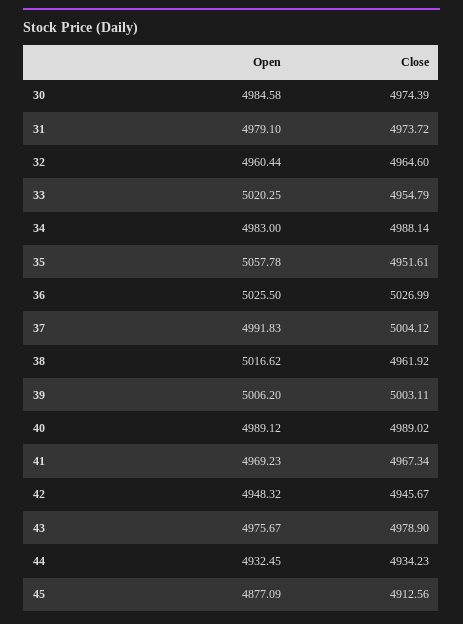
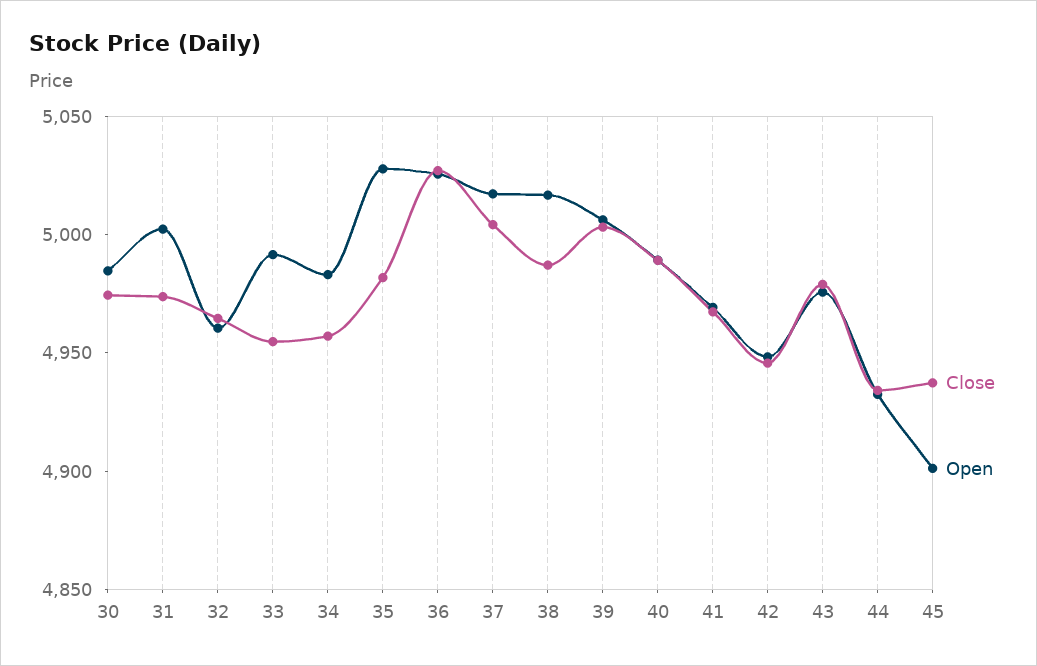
  {
    "Open": {
      "30": 4984.58,
-     "31": 4979.1,
+     "31": 5000,
      "32": 4960.44,
-     "33": 5020.25,
+     "33": 4990,
      "34": 4983,
-     "35": 5057.78,
+     "35": 5030,
      "36": 5025.5,
-     "37": 4991.83,
+     "37": 5020,
      "38": 5016.62,
      "39": 5006.2,
      "40": 4989.12,
      "41": 4969.23,
      "42": 4948.32,
      "43": 4975.67,
      "44": 4932.45,
-     "45": 4877.09
+     "45": 4900
    },
    "Close": {
      "30": 4974.39,
      "31": 4973.72,
      "32": 4964.6,
      "33": 4954.79,
-     "34": 4988.14,
+     "34": 4960,
-     "35": 4951.61,
+     "35": 4980,
      "36": 5026.99,
      "37": 5004.12,
-     "38": 4961.92,
+     "38": 4990,
      "39": 5003.11,
      "40": 4989.02,
      "41": 4967.34,
      "42": 4945.67,
      "43": 4978.9,
      "44": 4934.23,
-     "45": 4912.56
+     "45": 4940
    }
  }

